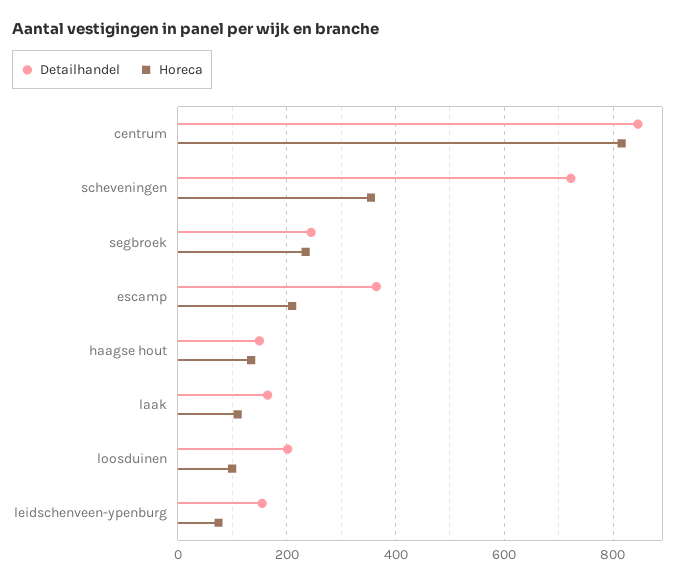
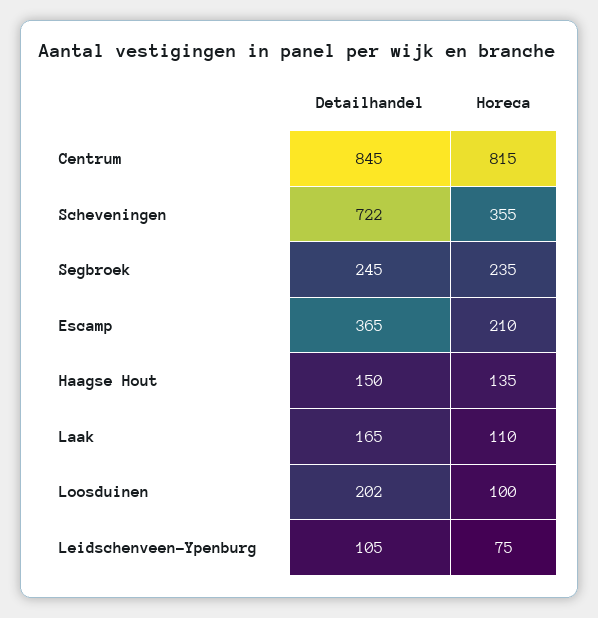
  {
    "Detailhandel": {
      "centrum": 845,
      "scheveningen": 722,
      "segbroek": 245,
      "escamp": 365,
      "haagse hout": 150,
      "laak": 165,
      "loosduinen": 202,
-     "leidschenveen-ypenburg": 160
+     "leidschenveen-ypenburg": 105
    },
    "Horeca": {
      "centrum": 815,
      "scheveningen": 355,
      "segbroek": 235,
      "escamp": 210,
      "haagse hout": 135,
      "laak": 110,
      "loosduinen": 100,
      "leidschenveen-ypenburg": 75
    }
  }

